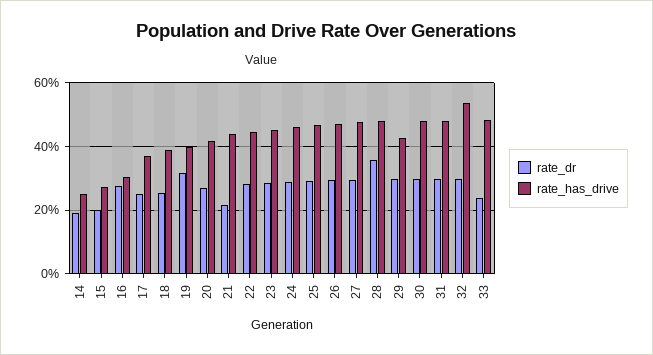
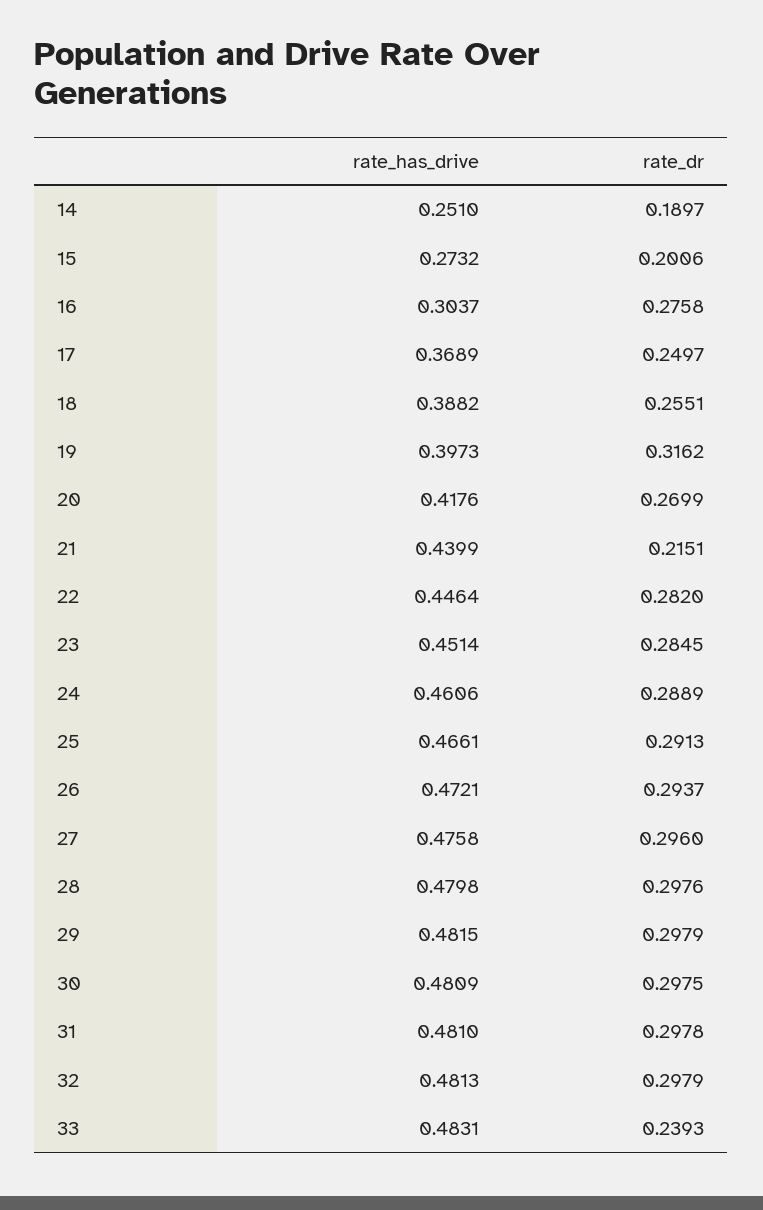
  {
    "rate_dr": {
      "14": 0.1897,
      "15": 0.2006,
      "16": 0.2758,
      "17": 0.2497,
      "18": 0.2551,
      "19": 0.3162,
      "20": 0.2699,
      "21": 0.2151,
      "22": 0.282,
      "23": 0.2845,
      "24": 0.2889,
      "25": 0.2913,
      "26": 0.2937,
      "27": 0.296,
-     "28": 0.36,
+     "28": 0.2976,
      "29": 0.2979,
      "30": 0.2975,
      "31": 0.2978,
      "32": 0.2979,
      "33": 0.2393
    },
    "rate_has_drive": {
      "14": 0.251,
      "15": 0.2732,
      "16": 0.3037,
      "17": 0.3689,
      "18": 0.3882,
      "19": 0.3973,
      "20": 0.4176,
      "21": 0.4399,
      "22": 0.4464,
      "23": 0.4514,
      "24": 0.4606,
      "25": 0.4661,
      "26": 0.4721,
      "27": 0.4758,
      "28": 0.4798,
-     "29": 0.42,
+     "29": 0.4815,
      "30": 0.4809,
      "31": 0.481,
-     "32": 0.54,
+     "32": 0.4813,
      "33": 0.4831
    }
  }

